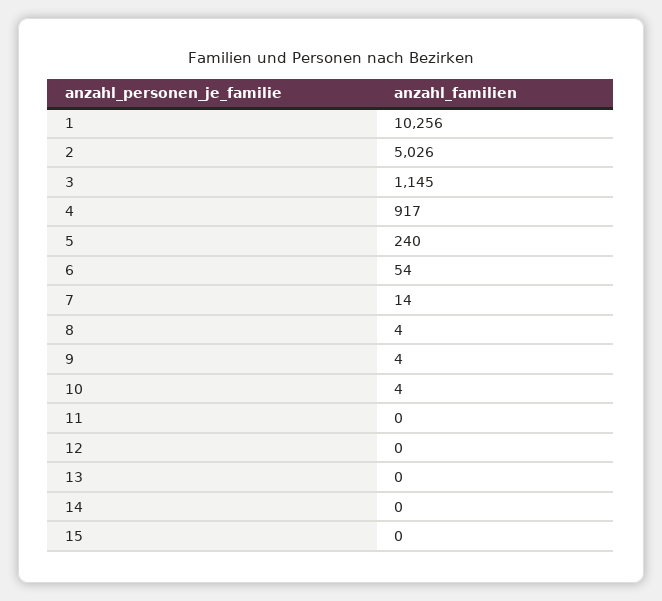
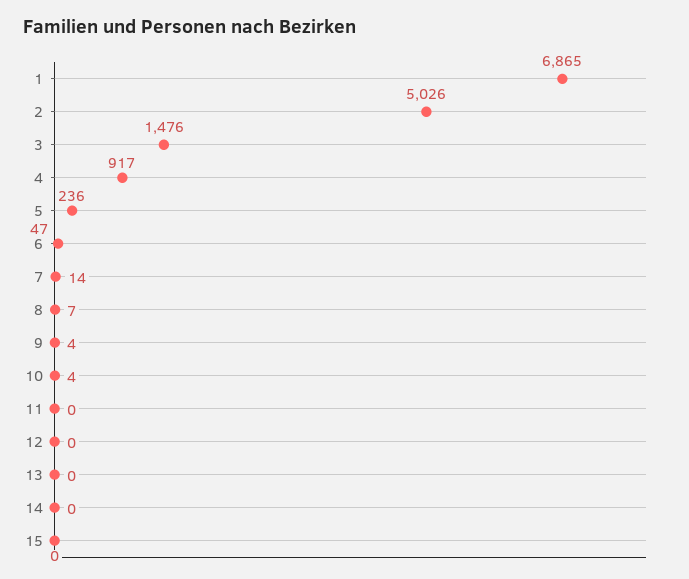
  {
-   "1": 10256,
+   "1": 6865,
    "2": 5026,
-   "3": 1145,
+   "3": 1476,
    "4": 917,
-   "5": 240,
+   "5": 236,
-   "6": 54,
+   "6": 47,
    "7": 14,
-   "8": 4,
+   "8": 7,
    "9": 4,
    "10": 4,
    "11": 0,
    "12": 0,
    "13": 0,
    "14": 0,
    "15": 0
  }

